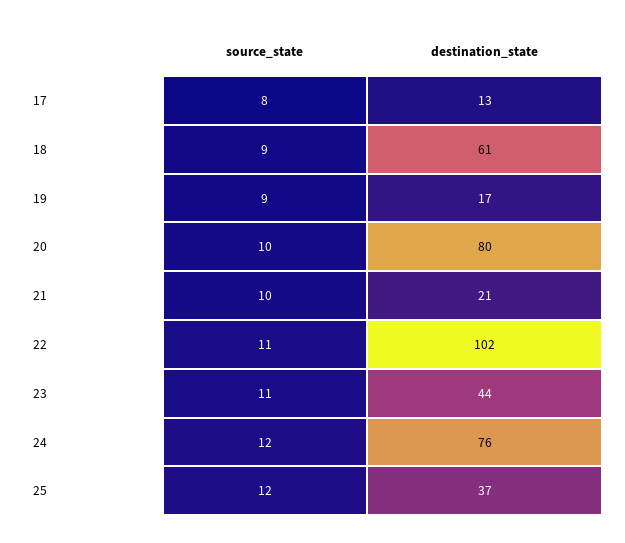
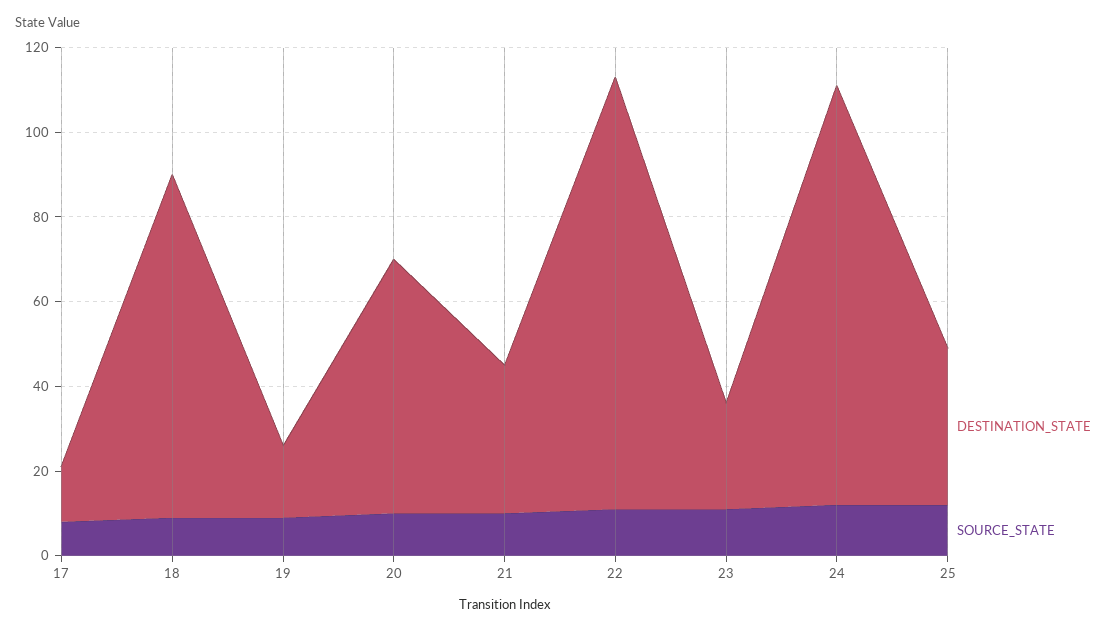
  {
    "source_state": {
      "17": 8,
      "18": 9,
      "19": 9,
      "20": 10,
      "21": 10,
      "22": 11,
      "23": 11,
      "24": 12,
      "25": 12
    },
    "destination_state": {
      "17": 13,
-     "18": 61,
+     "18": 80,
      "19": 17,
-     "20": 80,
+     "20": 60,
-     "21": 21,
+     "21": 35,
      "22": 102,
-     "23": 44,
+     "23": 25,
-     "24": 76,
+     "24": 100,
      "25": 37
    }
  }

